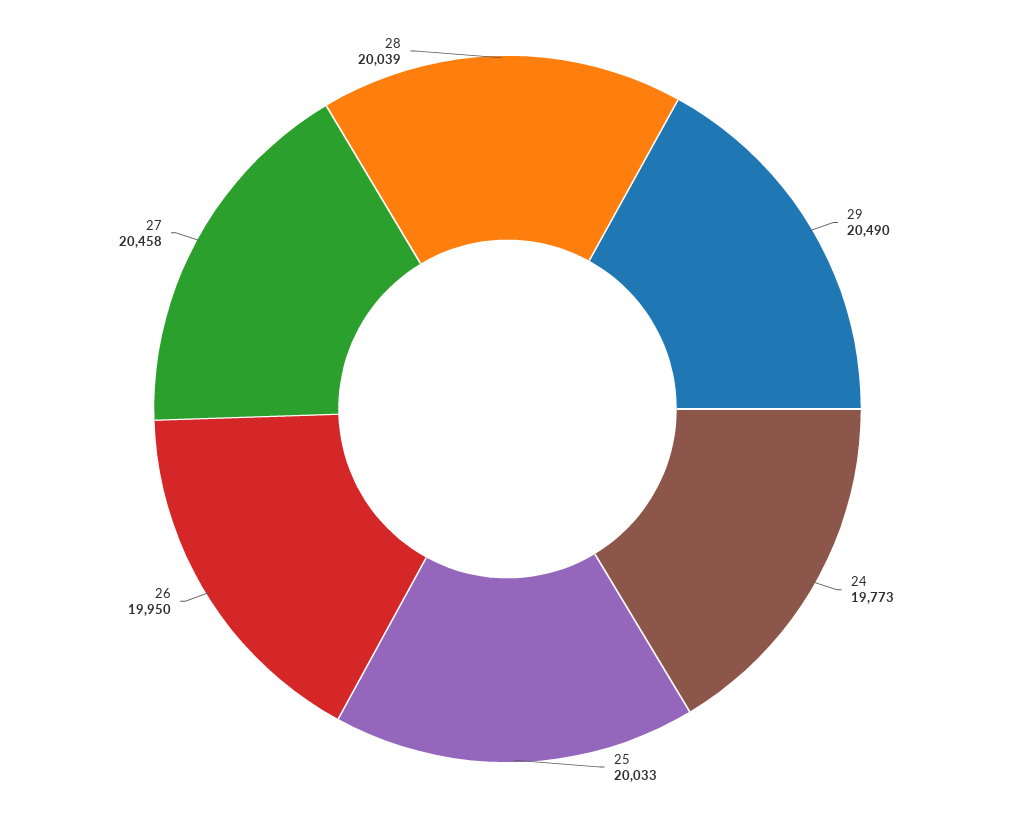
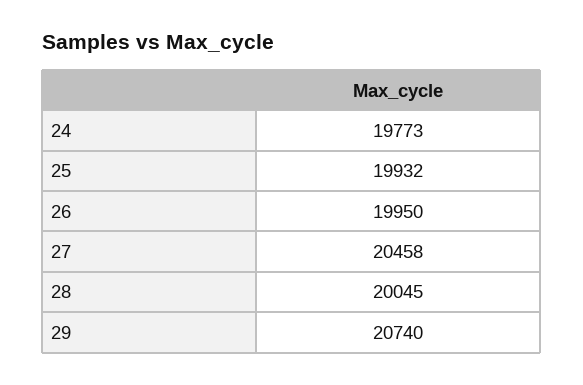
  {
-   "29": 20490,
+   "29": 20740,
    "24": 19773,
-   "25": 20033,
+   "25": 19932,
    "26": 19950,
    "27": 20458,
-   "28": 20039
+   "28": 20045
  }

